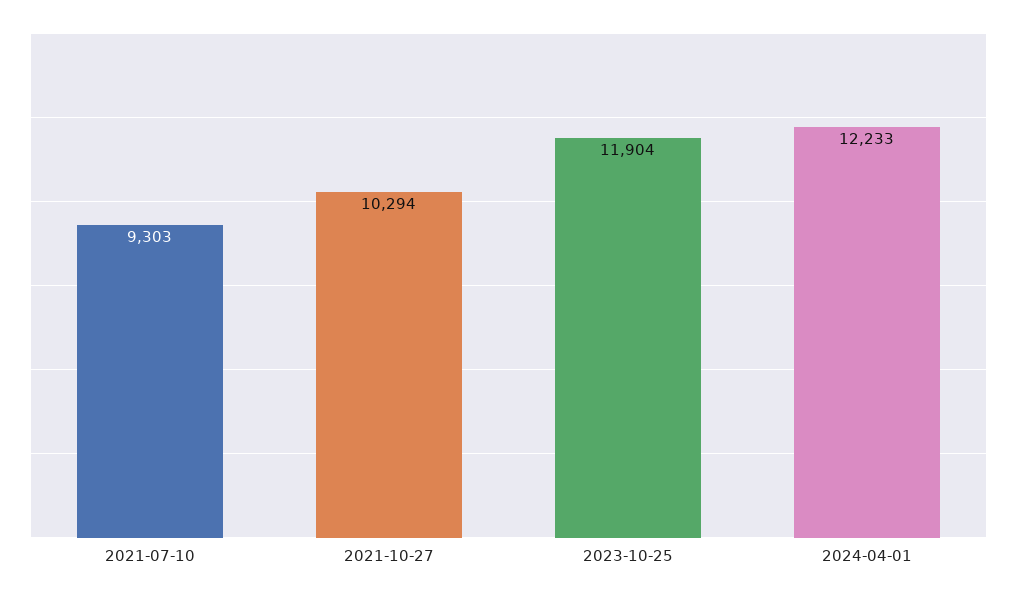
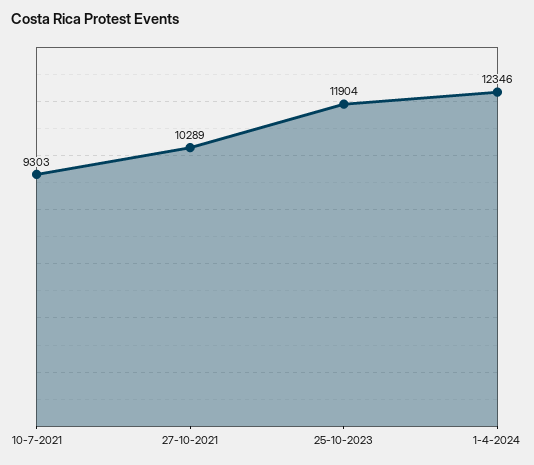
  {
    "2021-07-10": 9303,
-   "2021-10-27": 10294,
+   "2021-10-27": 10289,
    "2023-10-25": 11904,
-   "2024-04-01": 12233
+   "2024-04-01": 12346
  }

